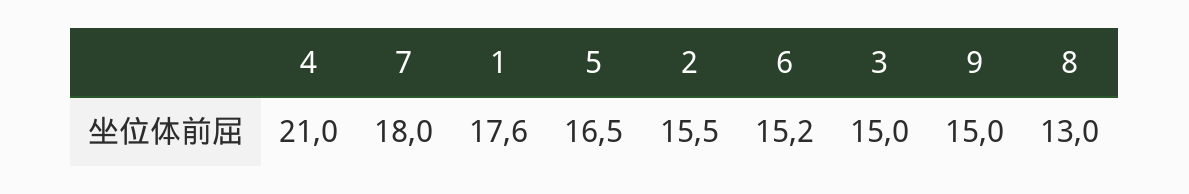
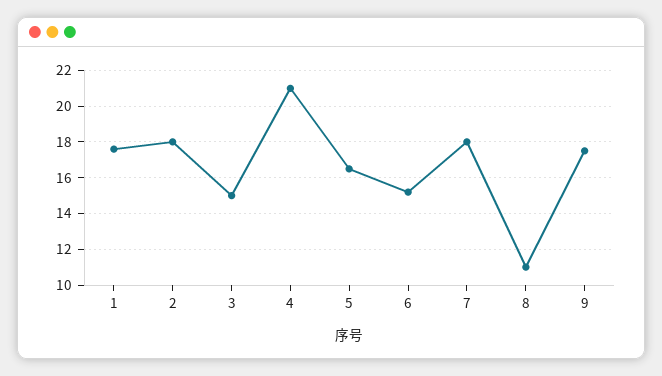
  {
    "4": 21,
    "7": 18,
    "1": 17.6,
    "5": 16.5,
-   "2": 15.5,
+   "2": 18,
    "6": 15.2,
    "3": 15,
-   "9": 15,
+   "9": 17.5,
-   "8": 13
+   "8": 11
  }

